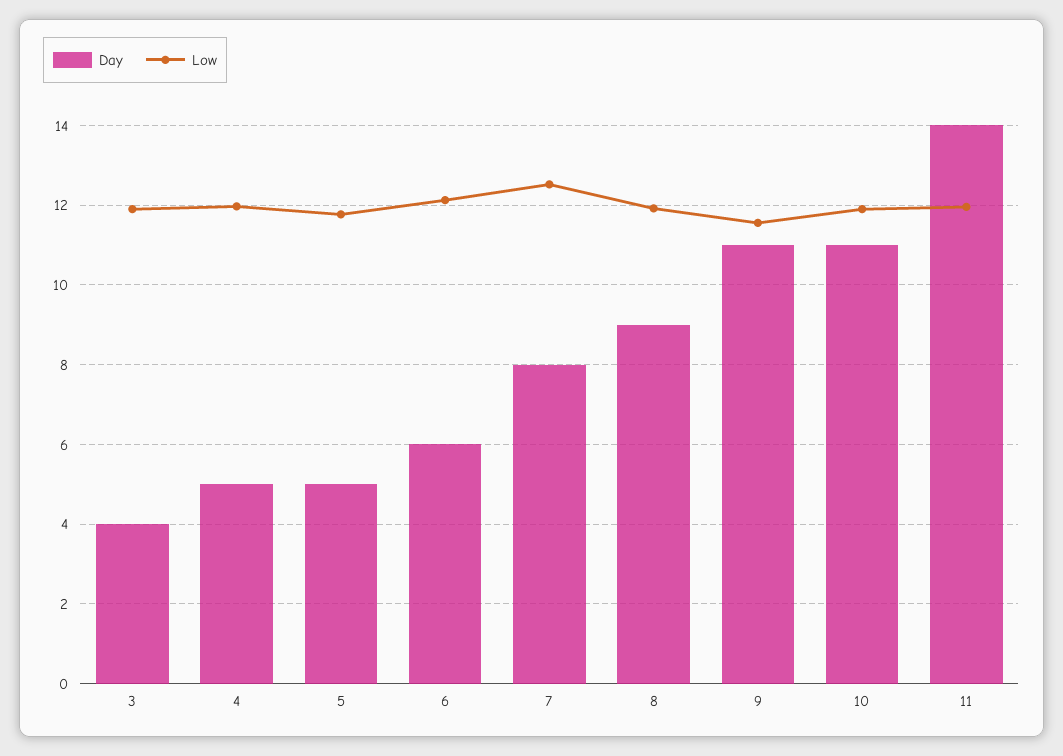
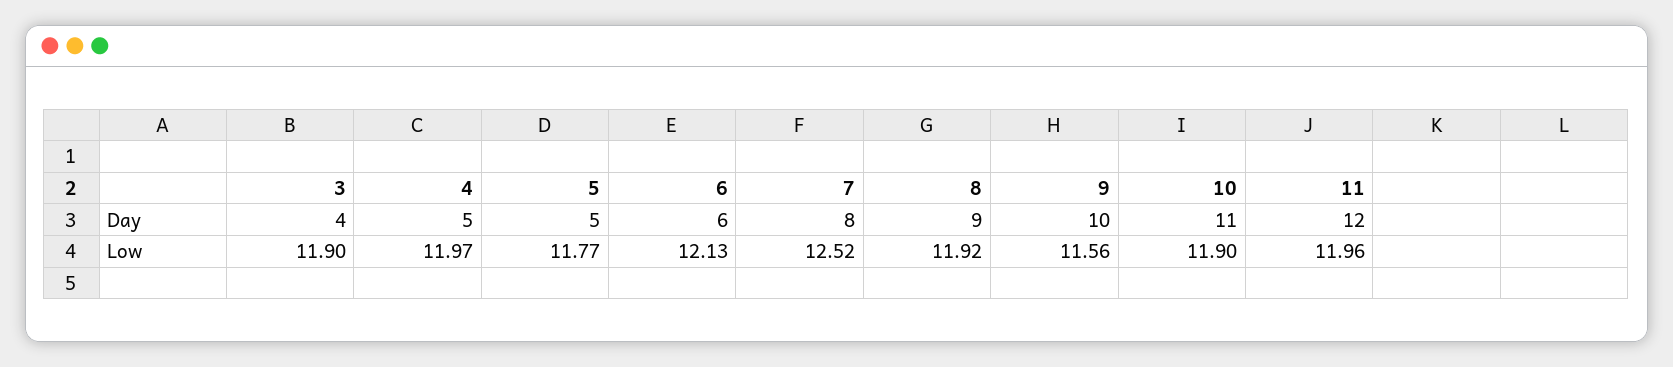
  {
    "Day": {
      "3": 4,
      "4": 5,
      "5": 5,
      "6": 6,
      "7": 8,
      "8": 9,
-     "9": 11,
+     "9": 10,
      "10": 11,
-     "11": 14
+     "11": 12
    },
    "Low": {
      "3": 11.9,
      "4": 11.97,
      "5": 11.77,
      "6": 12.13,
      "7": 12.52,
      "8": 11.92,
      "9": 11.56,
      "10": 11.9,
      "11": 11.96
    }
  }

